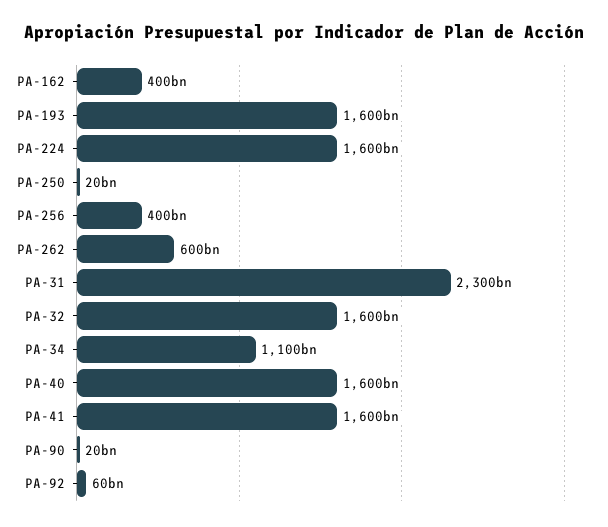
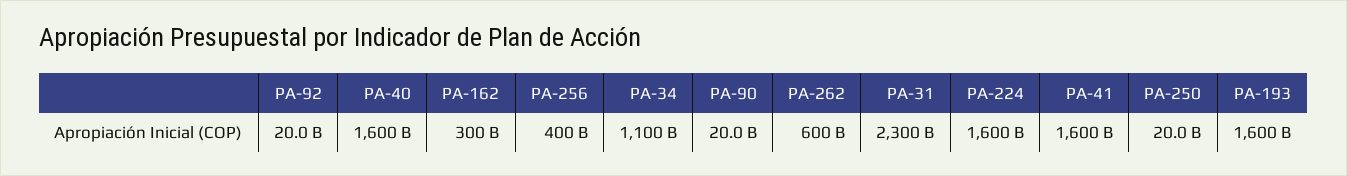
  {
-   "PA-162": 400000000000,
+   "PA-162": 300000000000,
    "PA-193": 1600000000000,
    "PA-224": 1600000000000,
    "PA-250": 20000000000,
    "PA-256": 400000000000,
    "PA-262": 600000000000,
    "PA-31": 2300000000000,
-   "PA-32": 1600000000000,
    "PA-34": 1100000000000,
    "PA-40": 1600000000000,
    "PA-41": 1600000000000,
    "PA-90": 20000000000,
-   "PA-92": 60000000000
+   "PA-92": 20000000000
  }

